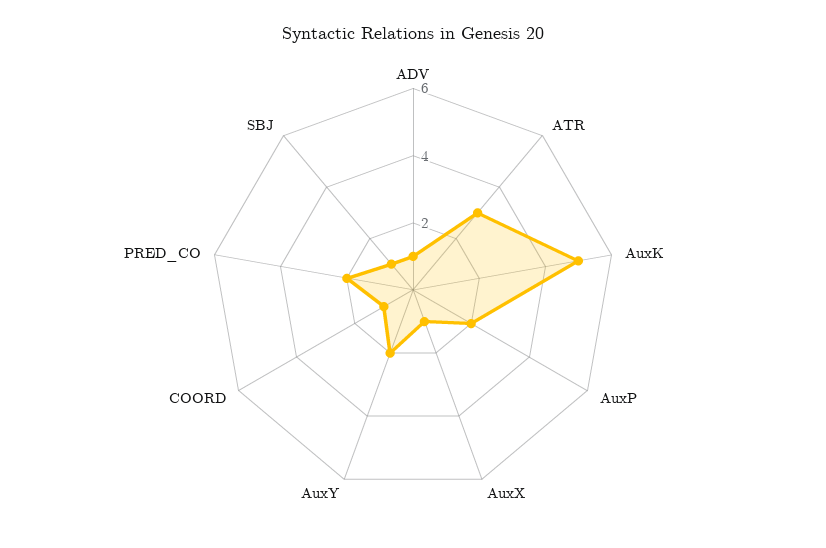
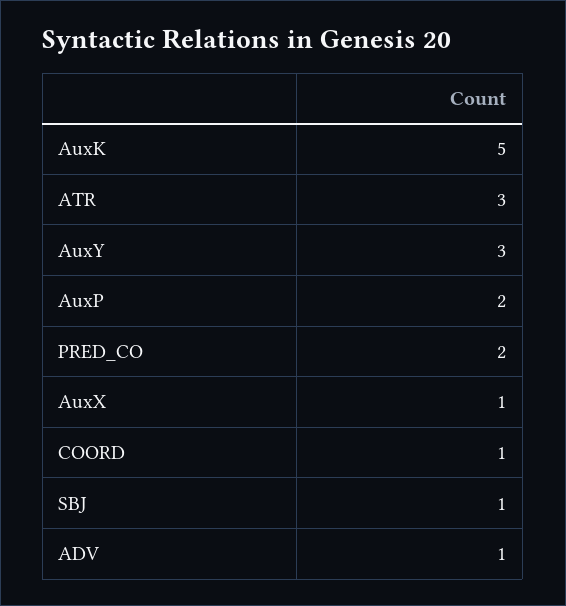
  {
    "ADV": 1,
    "ATR": 3,
    "AuxK": 5,
    "AuxP": 2,
    "AuxX": 1,
-   "AuxY": 2,
+   "AuxY": 3,
    "COORD": 1,
    "PRED_CO": 2,
    "SBJ": 1
  }

